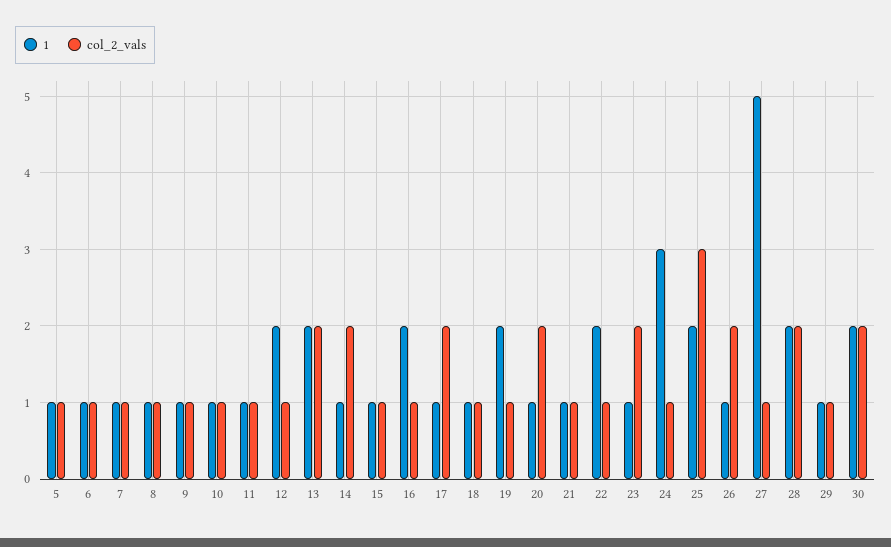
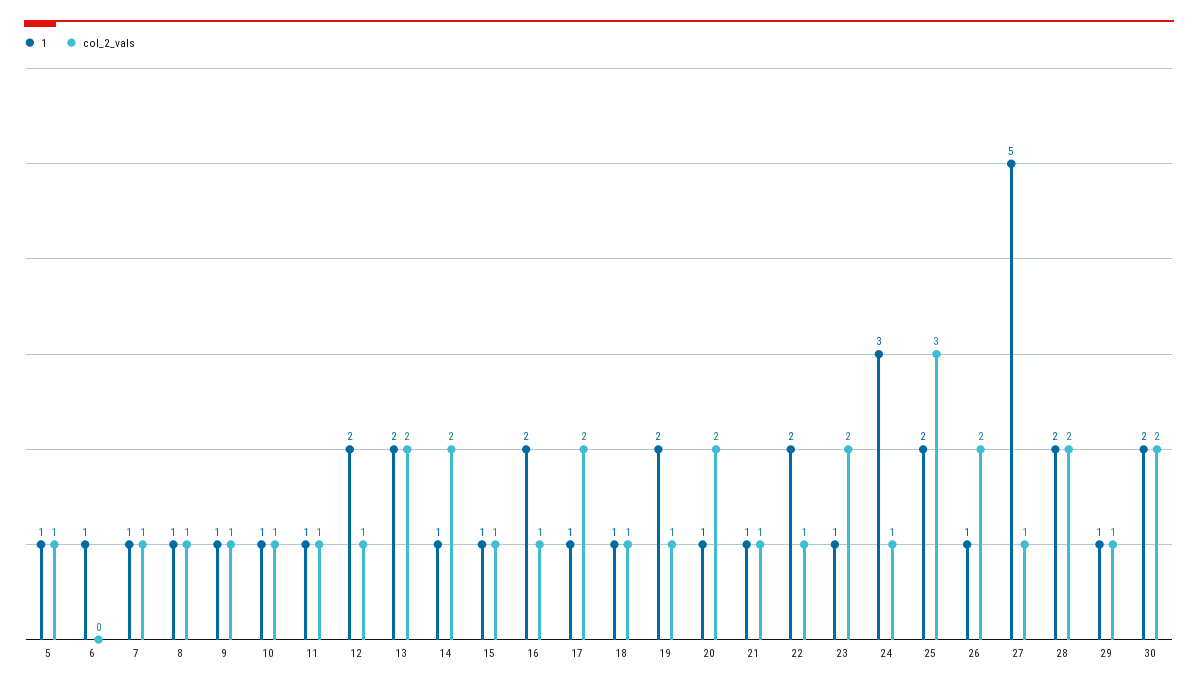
  {
    "1": {
      "5": 1,
      "6": 1,
      "7": 1,
      "8": 1,
      "9": 1,
      "10": 1,
      "11": 1,
      "12": 2,
      "13": 2,
      "14": 1,
      "15": 1,
      "16": 2,
      "17": 1,
      "18": 1,
      "19": 2,
      "20": 1,
      "21": 1,
      "22": 2,
      "23": 1,
      "24": 3,
      "25": 2,
      "26": 1,
      "27": 5,
      "28": 2,
      "29": 1,
      "30": 2
    },
    "col_2_vals": {
      "5": 1,
-     "6": 1,
+     "6": 0,
      "7": 1,
      "8": 1,
      "9": 1,
      "10": 1,
      "11": 1,
      "12": 1,
      "13": 2,
      "14": 2,
      "15": 1,
      "16": 1,
      "17": 2,
      "18": 1,
      "19": 1,
      "20": 2,
      "21": 1,
      "22": 1,
      "23": 2,
      "24": 1,
      "25": 3,
      "26": 2,
      "27": 1,
      "28": 2,
      "29": 1,
      "30": 2
    }
  }

